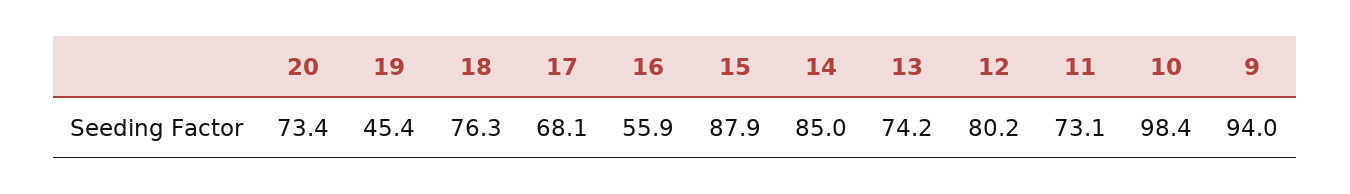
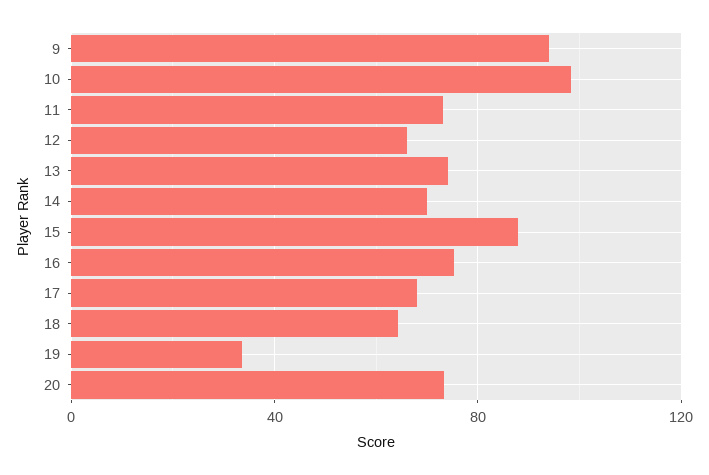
  {
    "20": 73.4,
-   "19": 45.4,
+   "19": 35,
-   "18": 76.3,
+   "18": 65,
    "17": 68.1,
-   "16": 55.9,
+   "16": 75,
    "15": 87.9,
-   "14": 85,
+   "14": 70,
    "13": 74.2,
-   "12": 80.2,
+   "12": 65,
    "11": 73.1,
    "10": 98.4,
    "9": 94
  }

